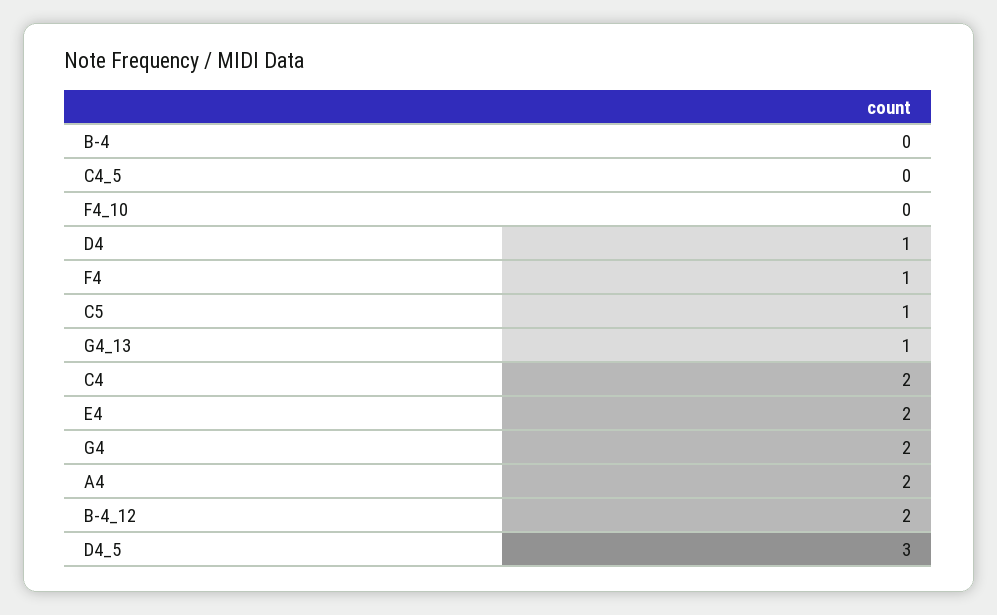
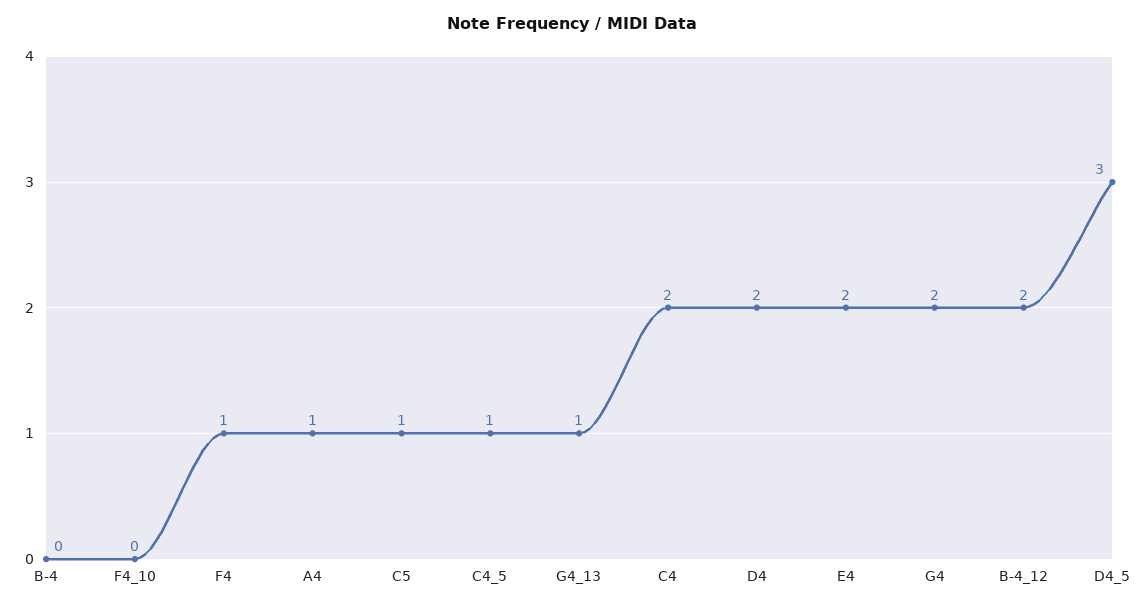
  {
    "B-4": 0,
-   "C4_5": 0,
+   "C4_5": 1,
    "F4_10": 0,
-   "D4": 1,
+   "D4": 2,
    "F4": 1,
    "C5": 1,
    "G4_13": 1,
    "C4": 2,
    "E4": 2,
    "G4": 2,
-   "A4": 2,
+   "A4": 1,
    "B-4_12": 2,
    "D4_5": 3
  }

